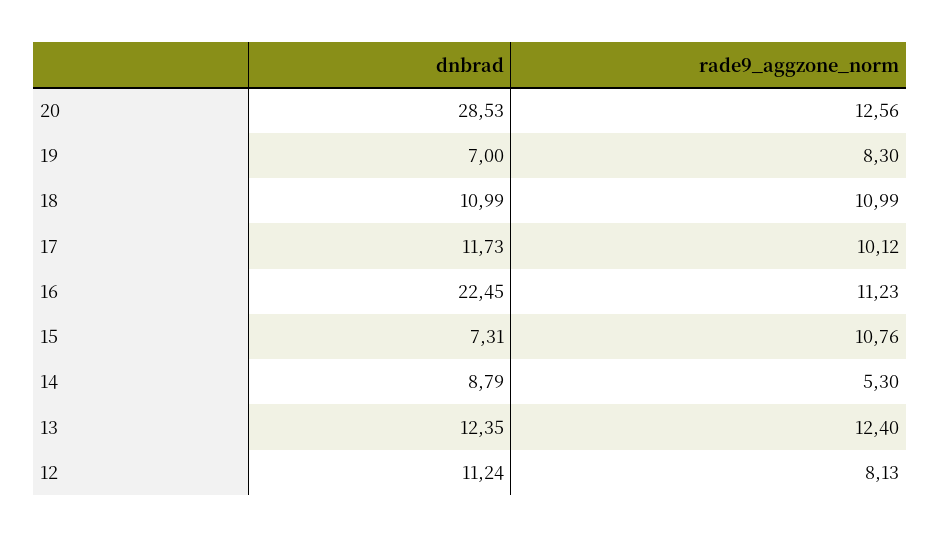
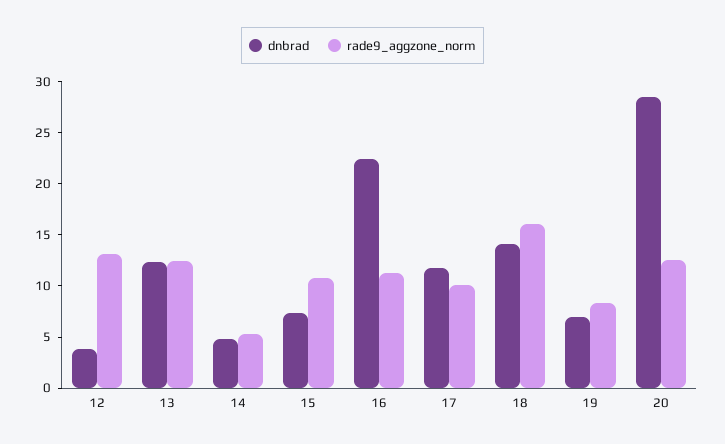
  {
    "dnbrad": {
      "20": 28.53,
      "19": 7,
-     "18": 10.99,
+     "18": 14,
      "17": 11.73,
      "16": 22.45,
      "15": 7.31,
-     "14": 8.79,
+     "14": 5,
      "13": 12.35,
-     "12": 11.24
+     "12": 4
    },
    "rade9_aggzone_norm": {
      "20": 12.56,
      "19": 8.3,
-     "18": 10.99,
+     "18": 16,
      "17": 10.12,
      "16": 11.23,
      "15": 10.76,
      "14": 5.3,
      "13": 12.4,
-     "12": 8.13
+     "12": 13
    }
  }

